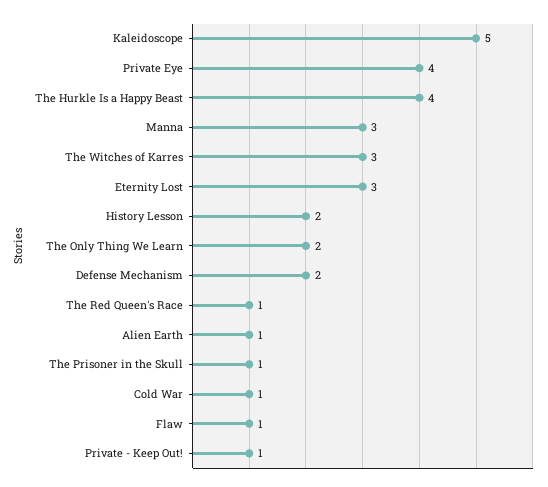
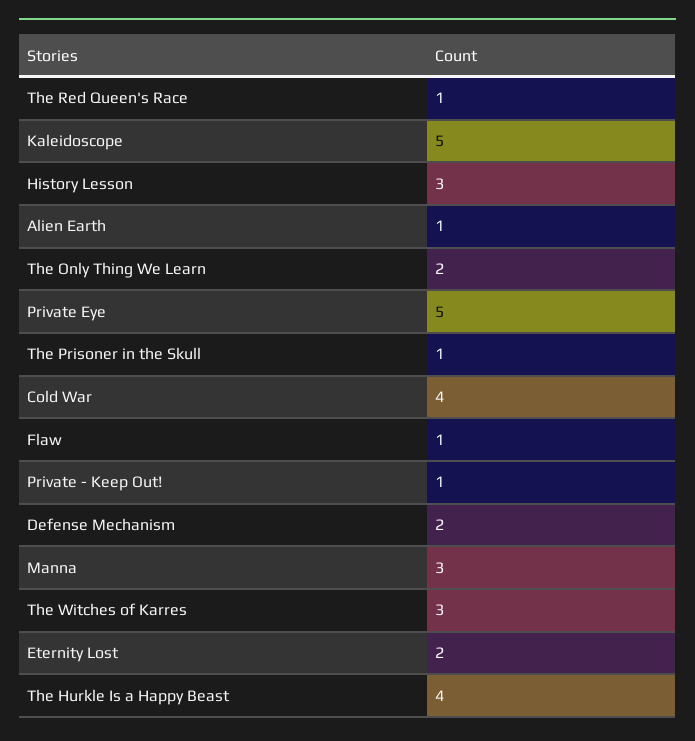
  {
    "Kaleidoscope": 5,
-   "Private Eye": 4,
+   "Private Eye": 5,
    "The Hurkle Is a Happy Beast": 4,
    "Manna": 3,
    "The Witches of Karres": 3,
-   "Eternity Lost": 3,
+   "Eternity Lost": 2,
-   "History Lesson": 2,
+   "History Lesson": 3,
    "The Only Thing We Learn": 2,
    "Defense Mechanism": 2,
    "The Red Queen's Race": 1,
    "Alien Earth": 1,
    "The Prisoner in the Skull": 1,
-   "Cold War": 1,
+   "Cold War": 4,
    "Flaw": 1,
    "Private - Keep Out!": 1
  }

